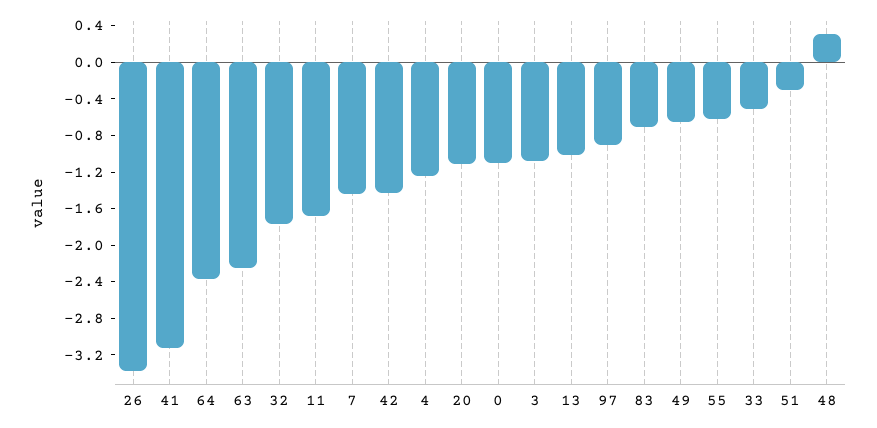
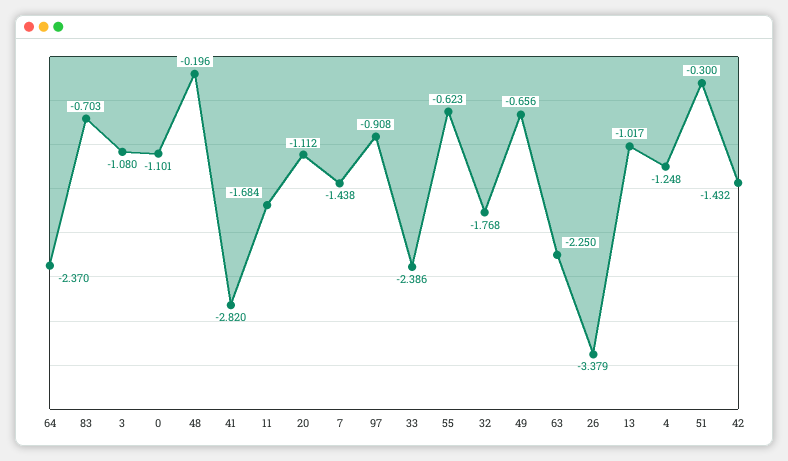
  {
    "26": -3.379,
-   "41": -3.1,
+   "41": -2.82,
    "64": -2.37,
    "63": -2.25,
    "32": -1.768,
    "11": -1.684,
    "7": -1.438,
    "42": -1.432,
    "4": -1.248,
    "20": -1.112,
    "0": -1.101,
    "3": -1.08,
    "13": -1.017,
    "97": -0.908,
    "83": -0.703,
    "49": -0.656,
    "55": -0.623,
-   "33": -0.5,
+   "33": -2.386,
    "51": -0.3,
-   "48": 0.3
+   "48": -0.196
  }

